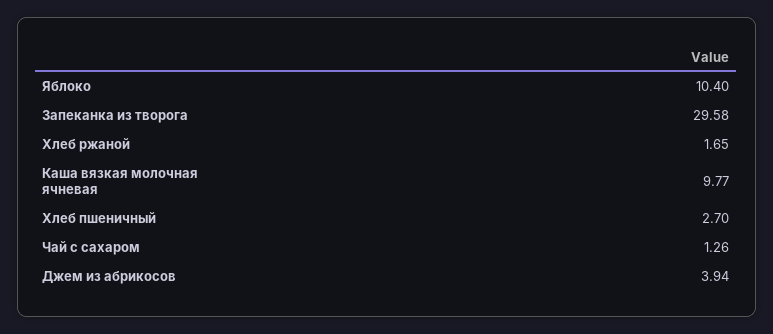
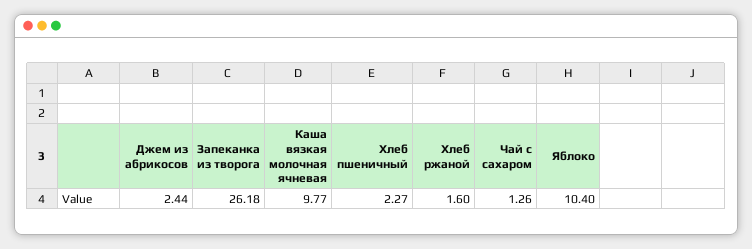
  {
    "Яблоко": 10.4,
-   "Запеканка из творога": 29.58,
+   "Запеканка из творога": 26.18,
-   "Хлеб ржаной": 1.65,
+   "Хлеб ржаной": 1.6,
    "Каша вязкая молочная ячневая": 9.77,
-   "Хлеб пшеничный": 2.7,
+   "Хлеб пшеничный": 2.27,
    "Чай с сахаром": 1.26,
-   "Джем из абрикосов": 3.94
+   "Джем из абрикосов": 2.44
  }

